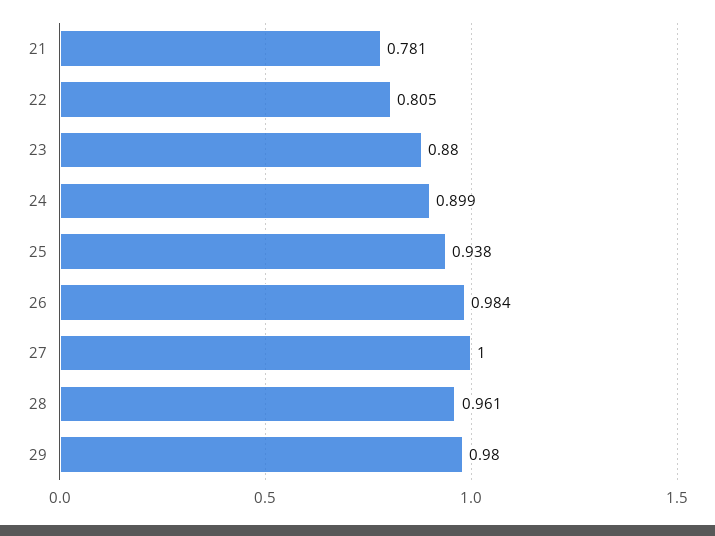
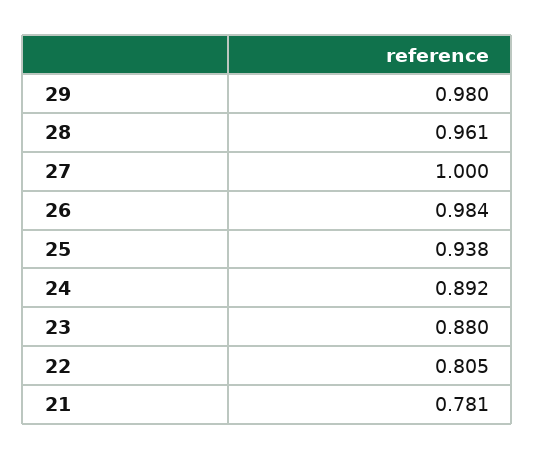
  {
    "21": 0.781,
    "22": 0.805,
    "23": 0.88,
-   "24": 0.899,
+   "24": 0.892,
    "25": 0.938,
    "26": 0.984,
    "27": 1,
    "28": 0.961,
    "29": 0.98
  }

